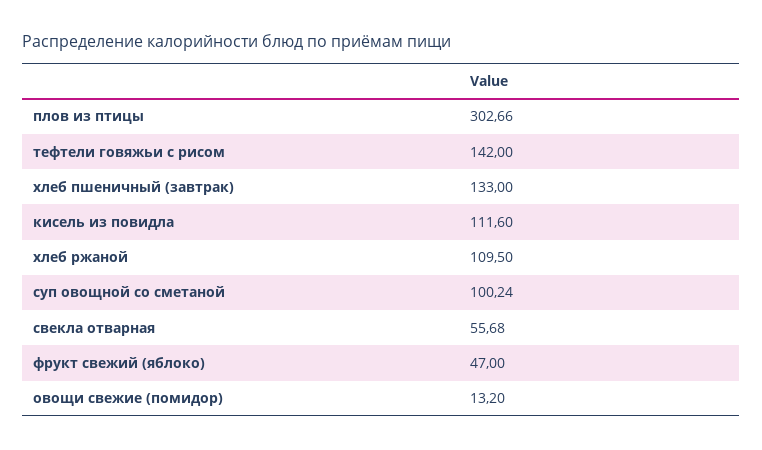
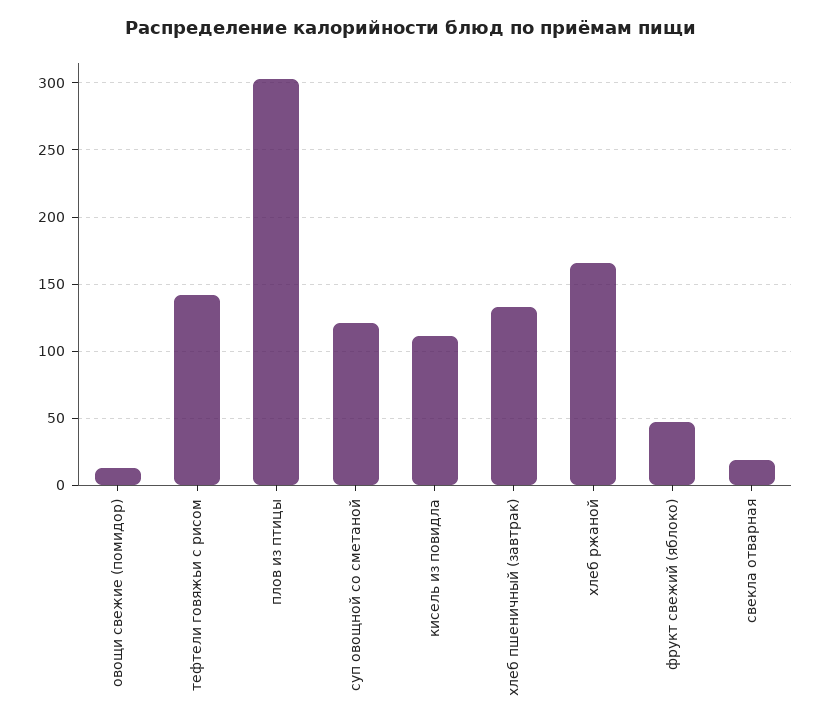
  {
    "плов из птицы": 302.66,
    "тефтели говяжьи с рисом": 142,
    "хлеб пшеничный (завтрак)": 133,
    "кисель из повидла": 111.6,
-   "хлеб ржаной": 109.5,
+   "хлеб ржаной": 165,
-   "суп овощной со сметаной": 100.24,
+   "суп овощной со сметаной": 120,
-   "свекла отварная": 55.68,
+   "свекла отварная": 20,
    "фрукт свежий (яблоко)": 47,
    "овощи свежие (помидор)": 13.2
  }

